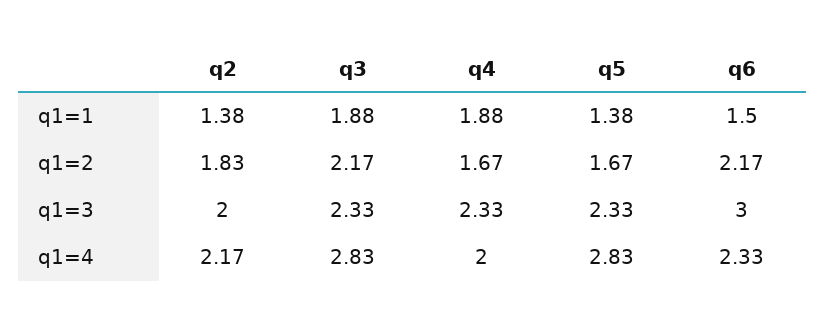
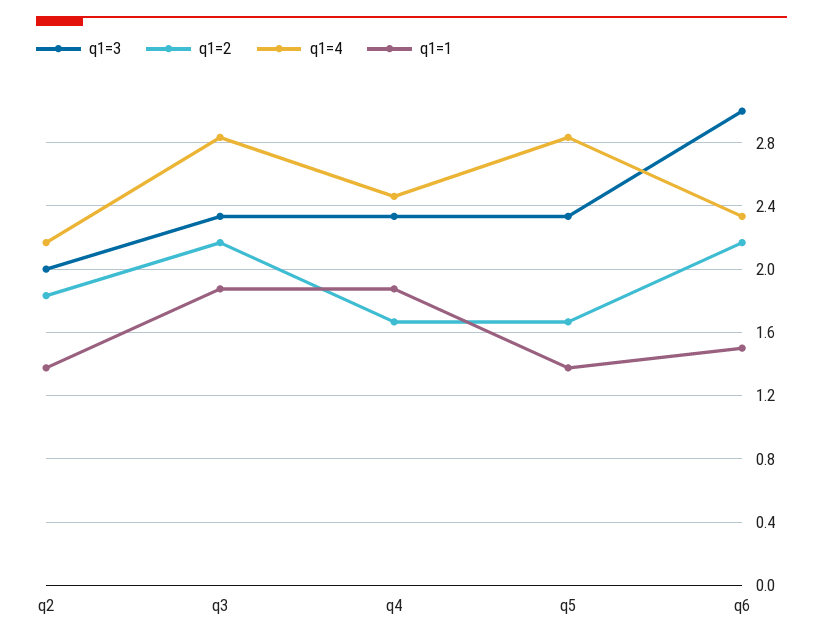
  {
    "q1=1": {
      "q2": 1.38,
      "q3": 1.88,
      "q4": 1.88,
      "q5": 1.38,
      "q6": 1.5
    },
    "q1=2": {
      "q2": 1.83,
      "q3": 2.17,
      "q4": 1.67,
      "q5": 1.67,
      "q6": 2.17
    },
    "q1=3": {
      "q2": 2,
      "q3": 2.33,
      "q4": 2.33,
      "q5": 2.33,
      "q6": 3
    },
    "q1=4": {
      "q2": 2.17,
      "q3": 2.83,
-     "q4": 2,
+     "q4": 2.45,
      "q5": 2.83,
      "q6": 2.33
    }
  }

